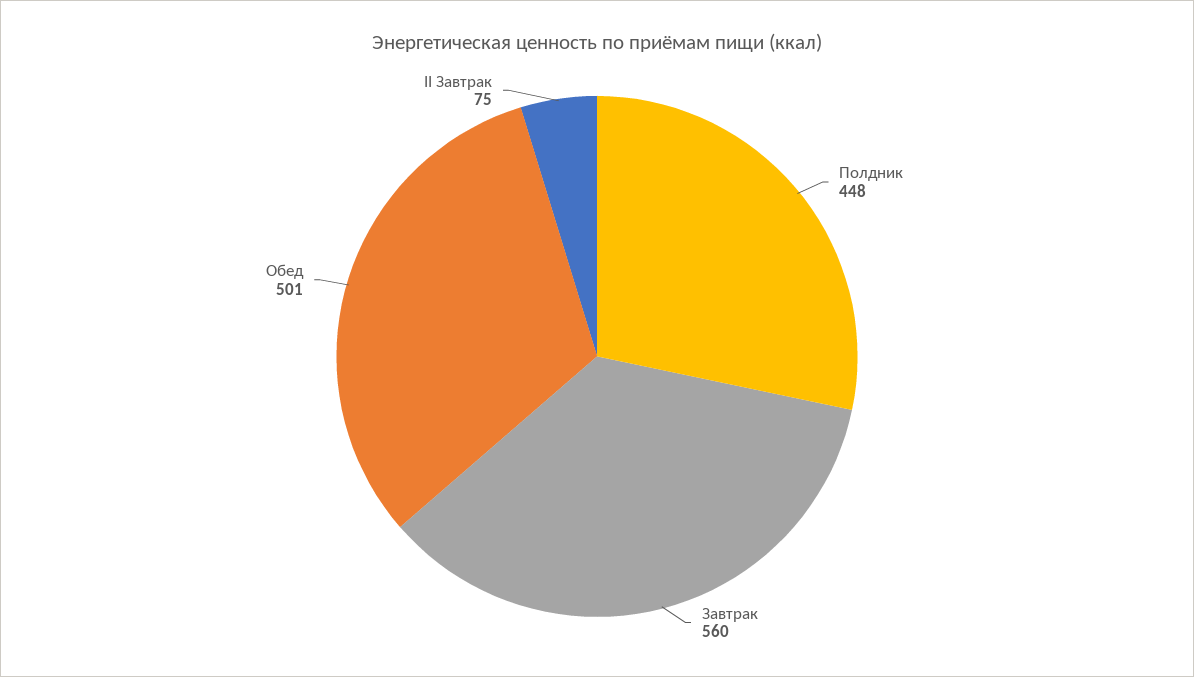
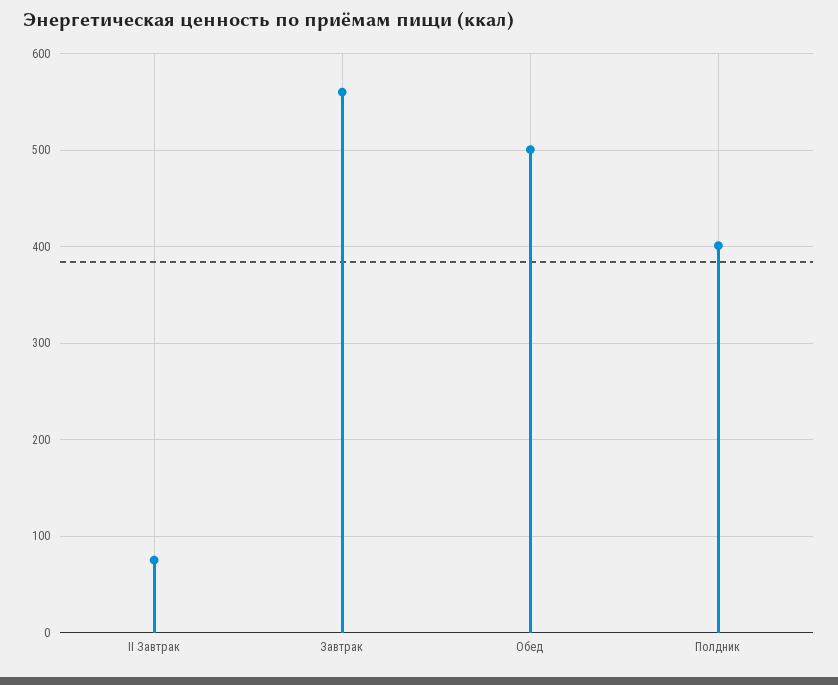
  {
-   "Полдник": 448,
+   "Полдник": 400,
    "Завтрак": 560,
    "Обед": 501,
    "II Завтрак": 75
  }

